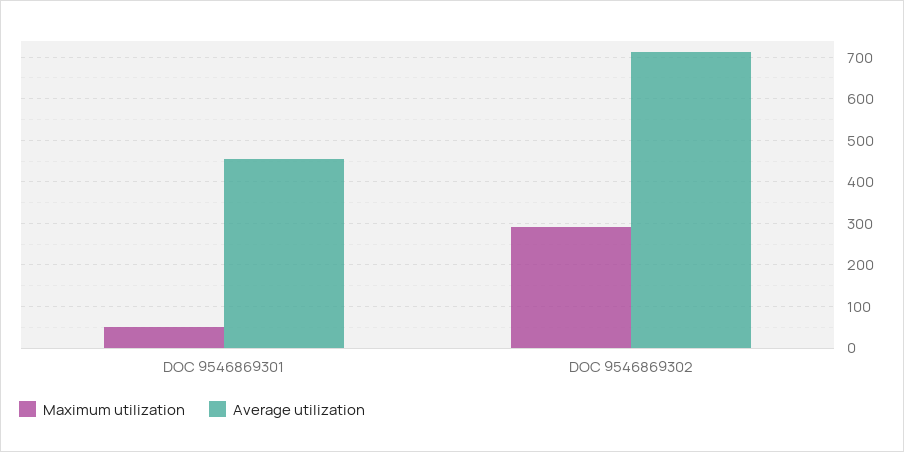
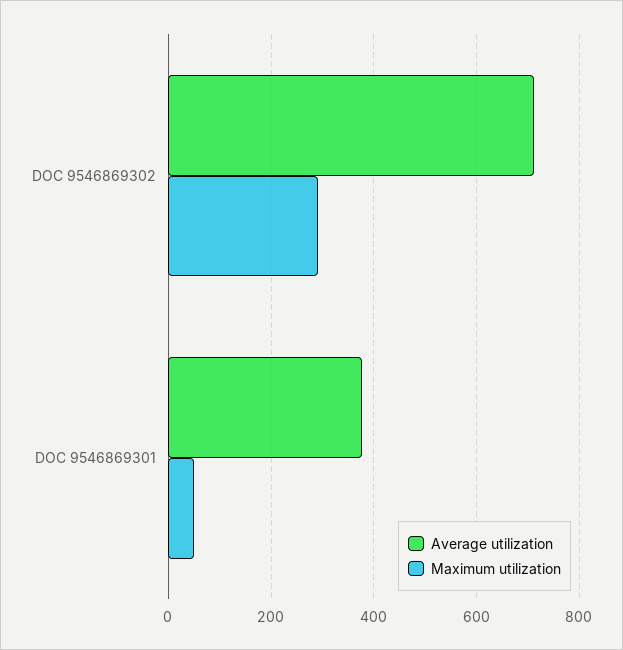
  {
    "Maximum utilization": {
      "DOC 9546869301": 40,
      "DOC 9546869302": 300
    },
    "Average utilization": {
-     "DOC 9546869301": 460,
+     "DOC 9546869301": 380,
      "DOC 9546869302": 720
    }
  }

